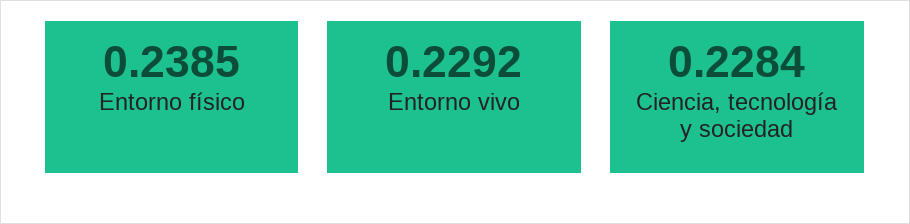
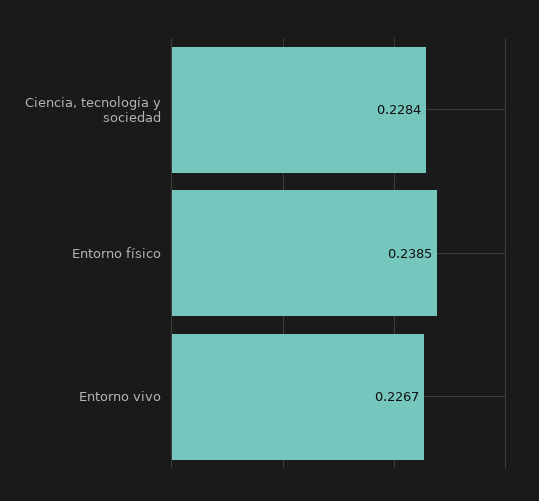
  {
    "Entorno físico": 0.2385,
-   "Entorno vivo": 0.2292,
+   "Entorno vivo": 0.2267,
    "Ciencia, tecnología y sociedad": 0.2284
  }

